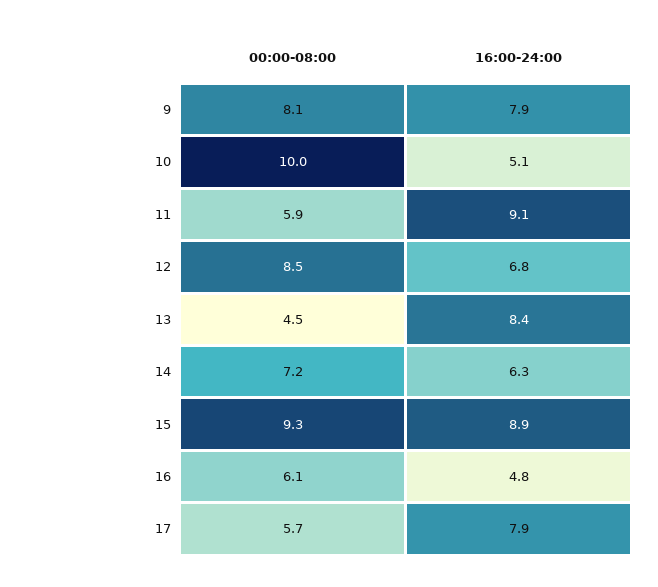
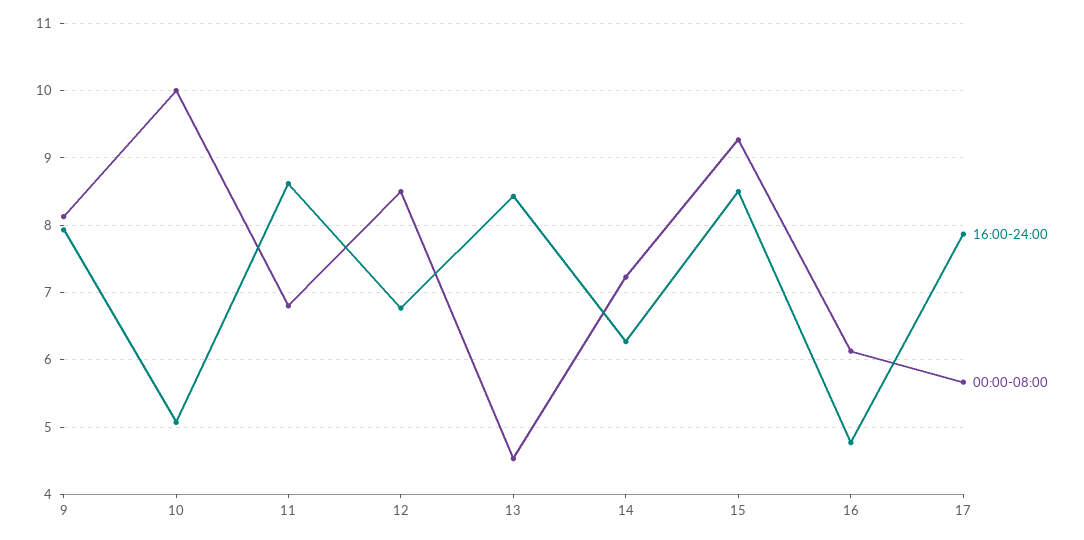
  {
    "00:00-08:00": {
      "9": 8.1,
      "10": 10,
-     "11": 5.9,
+     "11": 6.8,
      "12": 8.5,
      "13": 4.5,
      "14": 7.2,
      "15": 9.3,
      "16": 6.1,
      "17": 5.7
    },
    "16:00-24:00": {
      "9": 7.9,
      "10": 5.1,
-     "11": 9.1,
+     "11": 8.6,
      "12": 6.8,
      "13": 8.4,
      "14": 6.3,
-     "15": 8.9,
+     "15": 8.5,
      "16": 4.8,
      "17": 7.9
    }
  }

